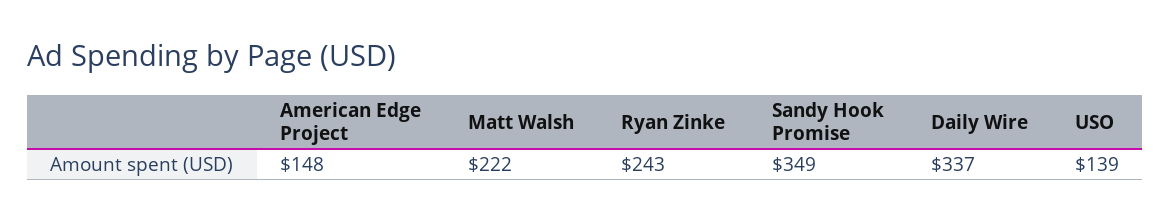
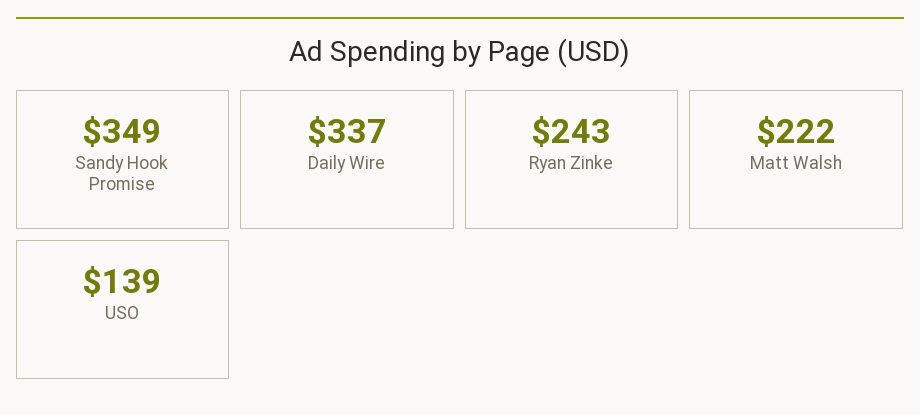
  {
-   "American Edge Project": 148,
    "Matt Walsh": 222,
    "Ryan Zinke": 243,
    "Sandy Hook Promise": 349,
    "Daily Wire": 337,
    "USO": 139
  }

